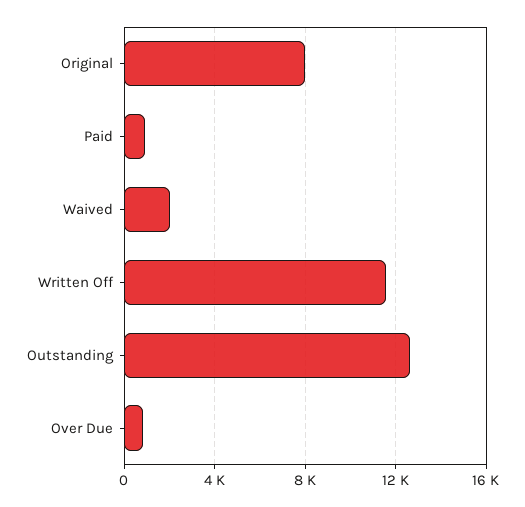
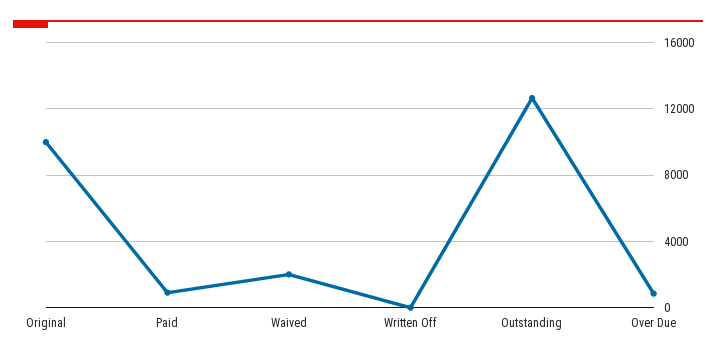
  {
-   "Original": 8000,
+   "Original": 10000,
    "Paid": 1000,
    "Waived": 2000,
-   "Written Off": 11500,
+   "Written Off": 0,
    "Outstanding": 12500,
    "Over Due": 1000
  }

